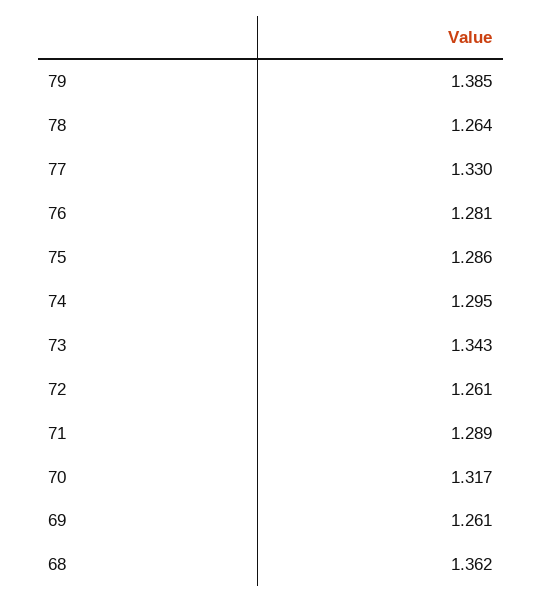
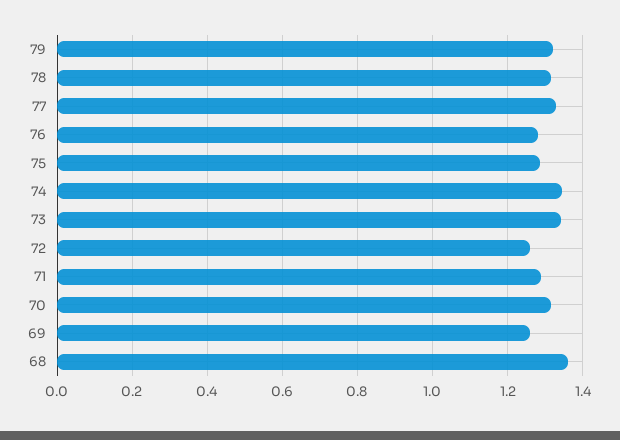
  {
-   "79": 1.385,
+   "79": 1.32,
-   "78": 1.264,
+   "78": 1.32,
    "77": 1.33,
    "76": 1.281,
    "75": 1.286,
-   "74": 1.295,
+   "74": 1.34,
    "73": 1.343,
    "72": 1.261,
    "71": 1.289,
    "70": 1.317,
    "69": 1.261,
    "68": 1.362
  }

